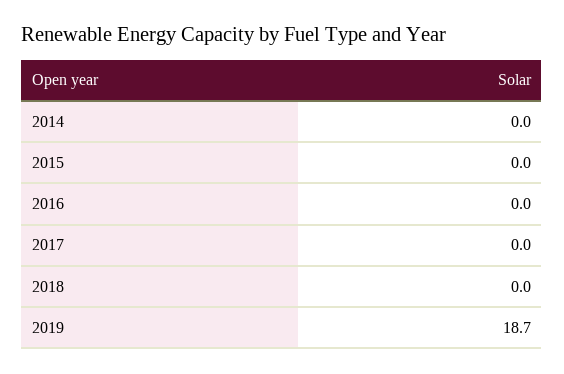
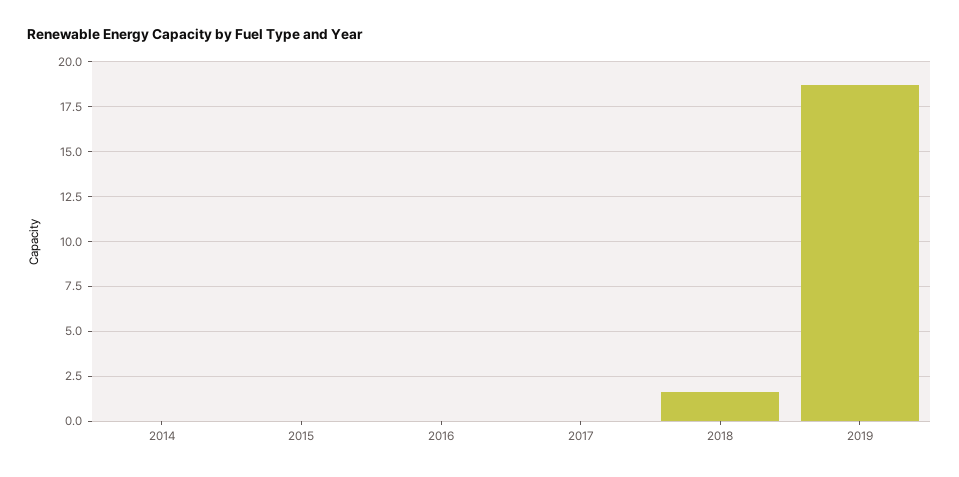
  {
    "2014": 0,
    "2015": 0,
    "2016": 0,
    "2017": 0,
-   "2018": 0,
+   "2018": 1.5,
    "2019": 18.7
  }

